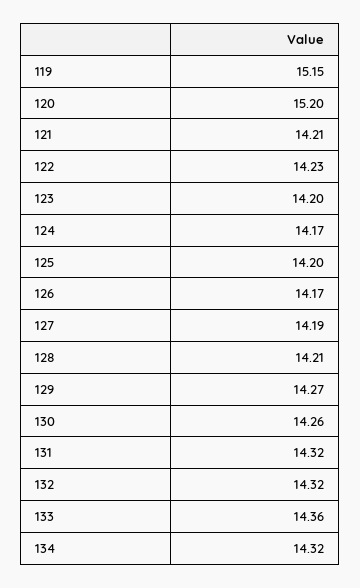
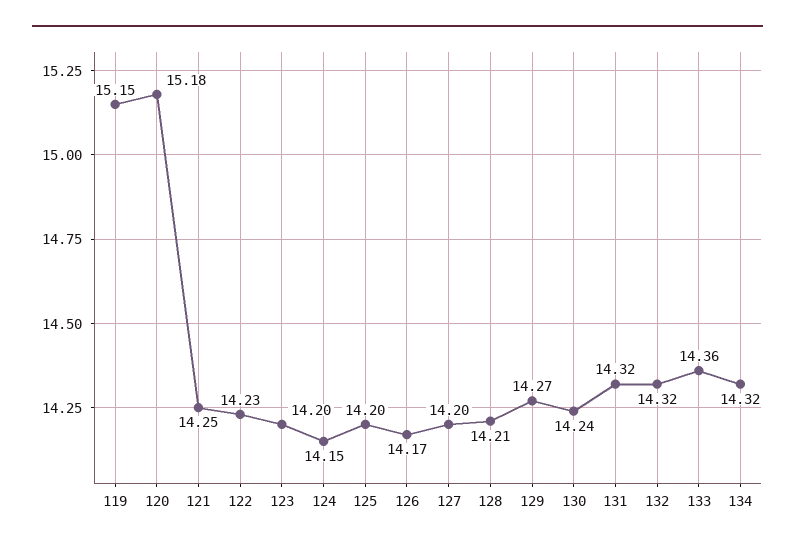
  {
    "119": 15.15,
-   "120": 15.2,
+   "120": 15.18,
-   "121": 14.21,
+   "121": 14.25,
    "122": 14.23,
    "123": 14.2,
-   "124": 14.17,
+   "124": 14.15,
    "125": 14.2,
    "126": 14.17,
-   "127": 14.19,
+   "127": 14.2,
    "128": 14.21,
    "129": 14.27,
-   "130": 14.26,
+   "130": 14.24,
    "131": 14.32,
    "132": 14.32,
    "133": 14.36,
    "134": 14.32
  }

